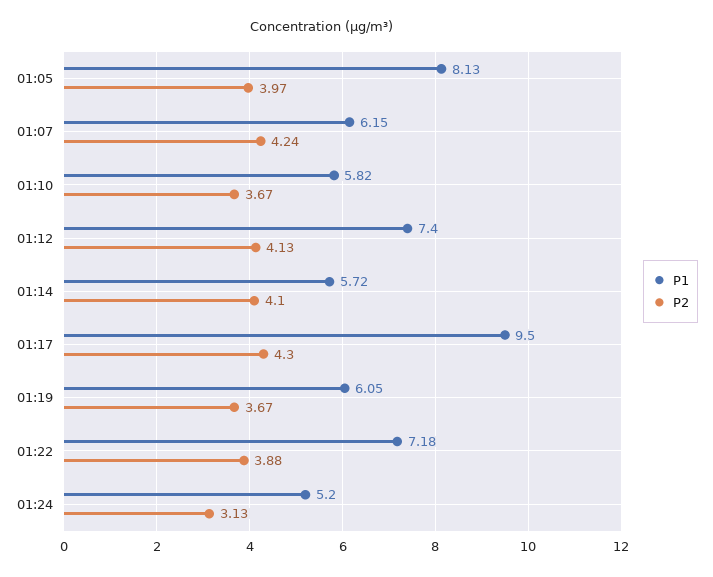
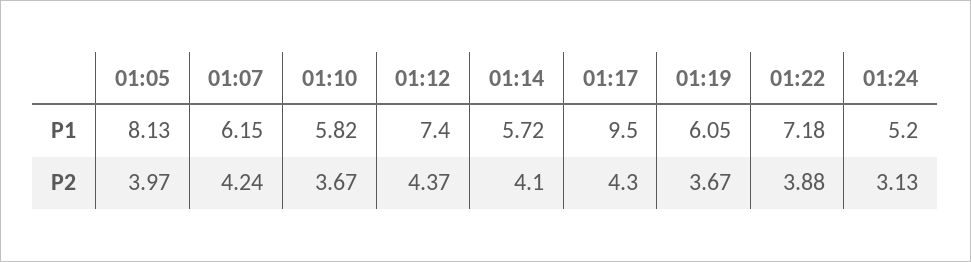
  {
    "P1": {
      "01:05": 8.13,
      "01:07": 6.15,
      "01:10": 5.82,
      "01:12": 7.4,
      "01:14": 5.72,
      "01:17": 9.5,
      "01:19": 6.05,
      "01:22": 7.18,
      "01:24": 5.2
    },
    "P2": {
      "01:05": 3.97,
      "01:07": 4.24,
      "01:10": 3.67,
-     "01:12": 4.13,
+     "01:12": 4.37,
      "01:14": 4.1,
      "01:17": 4.3,
      "01:19": 3.67,
      "01:22": 3.88,
      "01:24": 3.13
    }
  }

